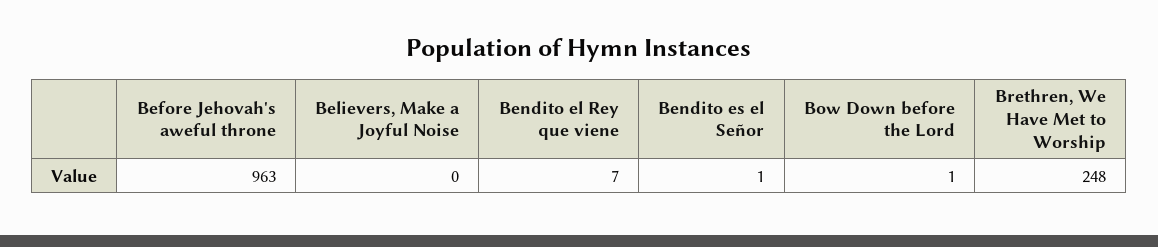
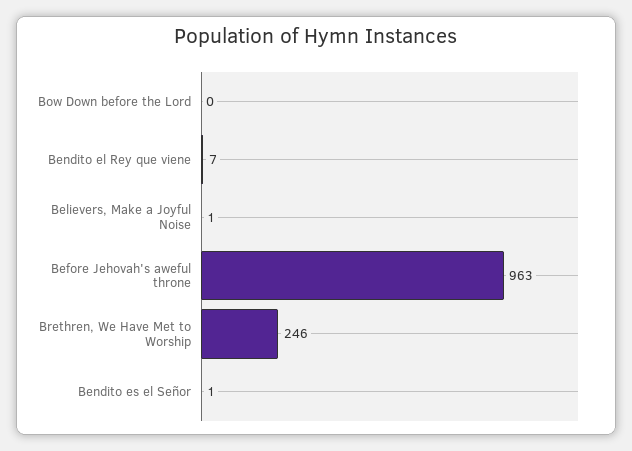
  {
    "Before Jehovah's aweful throne": 963,
-   "Believers, Make a Joyful Noise": 0,
+   "Believers, Make a Joyful Noise": 1,
    "Bendito el Rey que viene": 7,
    "Bendito es el Señor": 1,
-   "Bow Down before the Lord": 1,
+   "Bow Down before the Lord": 0,
-   "Brethren, We Have Met to Worship": 248
+   "Brethren, We Have Met to Worship": 246
  }

